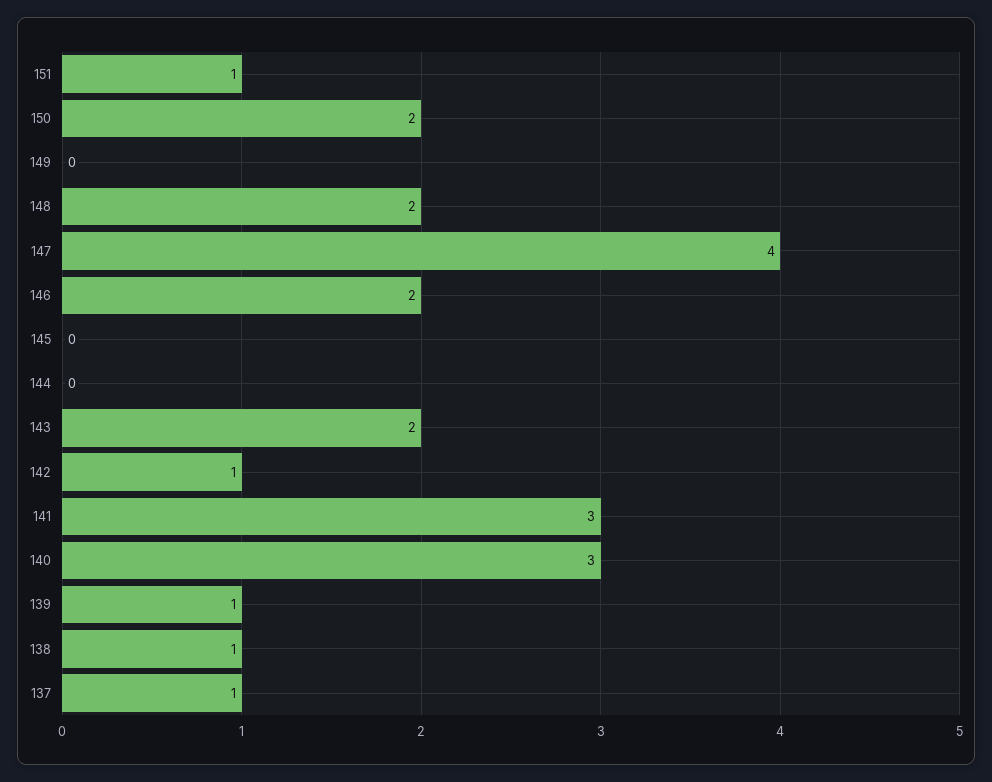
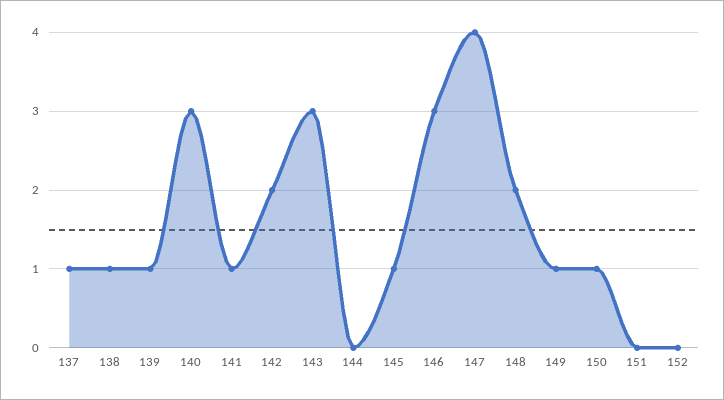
  {
-   "151": 1,
+   "151": 0,
-   "150": 2,
+   "150": 1,
-   "149": 0,
+   "149": 1,
    "148": 2,
    "147": 4,
-   "146": 2,
+   "146": 3,
-   "145": 0,
+   "145": 1,
    "144": 0,
-   "143": 2,
+   "143": 3,
-   "142": 1,
+   "142": 2,
-   "141": 3,
+   "141": 1,
    "140": 3,
    "139": 1,
    "138": 1,
-   "137": 1
+   "137": 1,
+   "152": 0
  }

